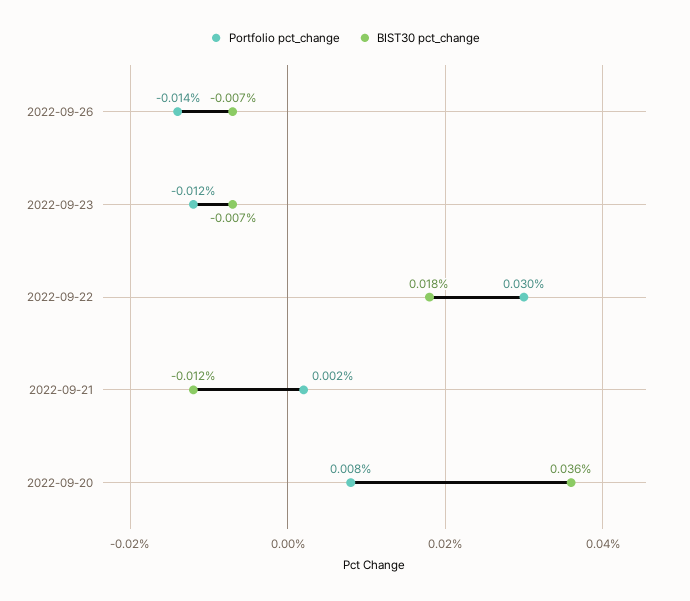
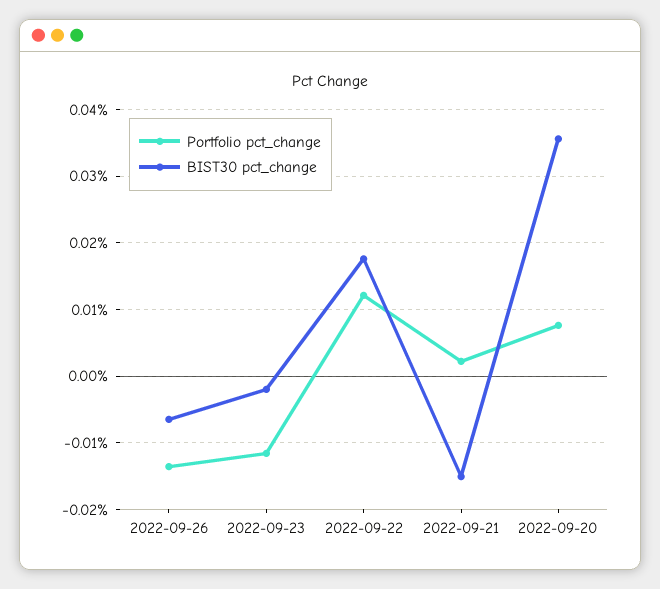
  {
    "Portfolio pct_change": {
      "2022-09-26": -0.014,
      "2022-09-23": -0.012,
-     "2022-09-22": 0.03,
+     "2022-09-22": 0.012,
      "2022-09-21": 0.002,
      "2022-09-20": 0.008
    },
    "BIST30 pct_change": {
      "2022-09-26": -0.007,
-     "2022-09-23": -0.007,
+     "2022-09-23": -0.002,
      "2022-09-22": 0.018,
-     "2022-09-21": -0.012,
+     "2022-09-21": -0.015,
      "2022-09-20": 0.036
    }
  }

